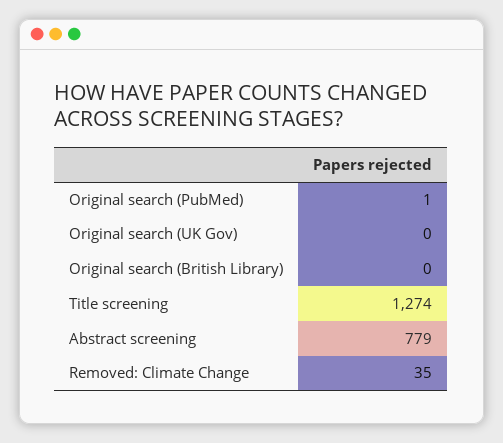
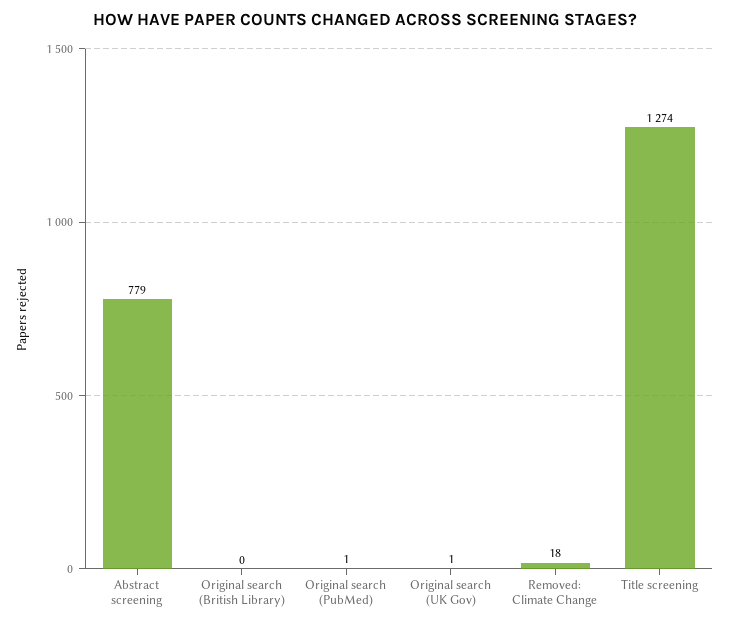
  {
    "Original search (PubMed)": 1,
-   "Original search (UK Gov)": 0,
+   "Original search (UK Gov)": 1,
    "Original search (British Library)": 0,
    "Title screening": 1274,
    "Abstract screening": 779,
-   "Removed: Climate Change": 35
+   "Removed: Climate Change": 18
  }

